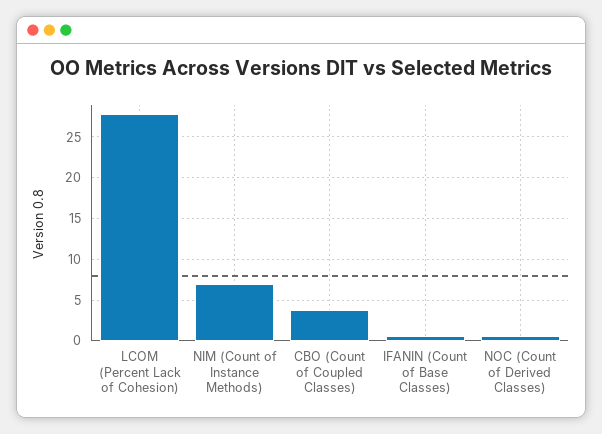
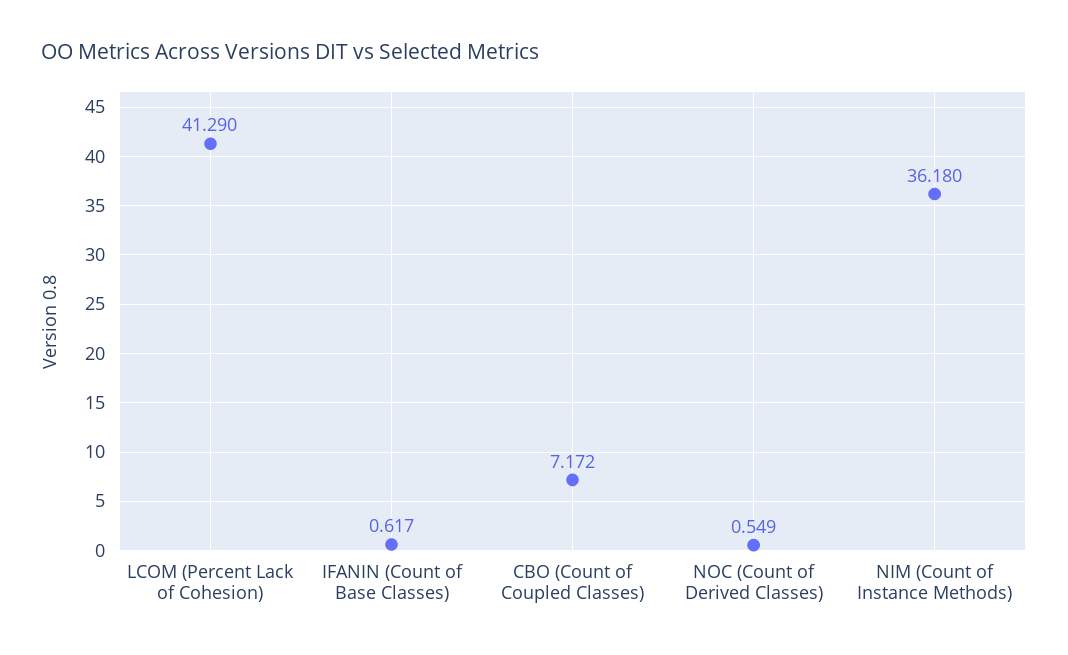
  {
-   "LCOM (Percent Lack of Cohesion)": 28,
+   "LCOM (Percent Lack of Cohesion)": 41.29,
-   "NIM (Count of Instance Methods)": 7,
+   "NIM (Count of Instance Methods)": 36.18,
-   "CBO (Count of Coupled Classes)": 4,
+   "CBO (Count of Coupled Classes)": 7.172,
    "IFANIN (Count of Base Classes)": 0.617,
    "NOC (Count of Derived Classes)": 0.549
  }

